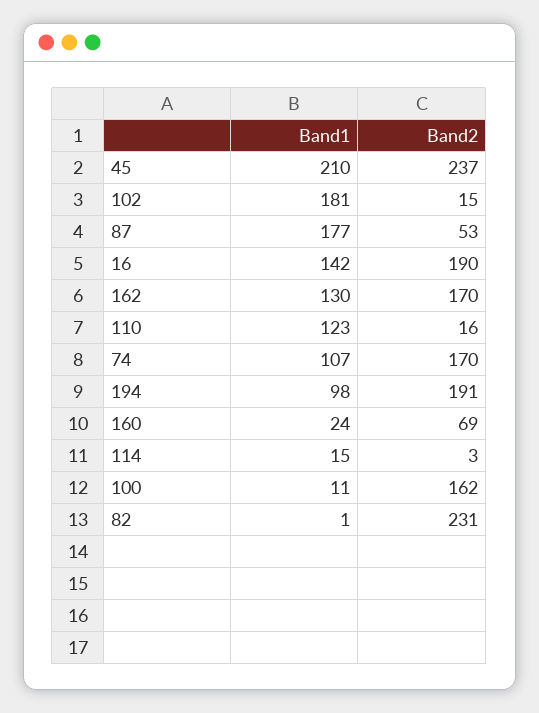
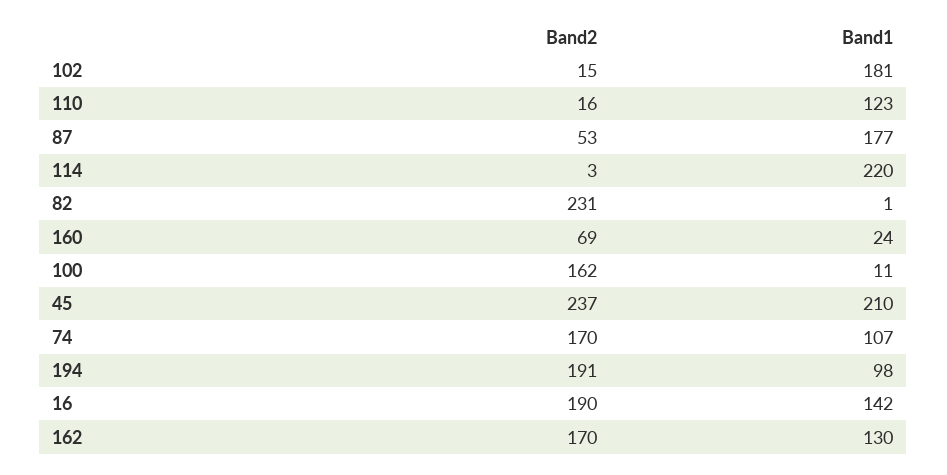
  {
    "Band1": {
      "45": 210,
      "102": 181,
      "87": 177,
      "16": 142,
      "162": 130,
      "110": 123,
      "74": 107,
      "194": 98,
      "160": 24,
-     "114": 15,
+     "114": 220,
      "100": 11,
      "82": 1
    },
    "Band2": {
      "45": 237,
      "102": 15,
      "87": 53,
      "16": 190,
      "162": 170,
      "110": 16,
      "74": 170,
      "194": 191,
      "160": 69,
      "114": 3,
      "100": 162,
      "82": 231
    }
  }

